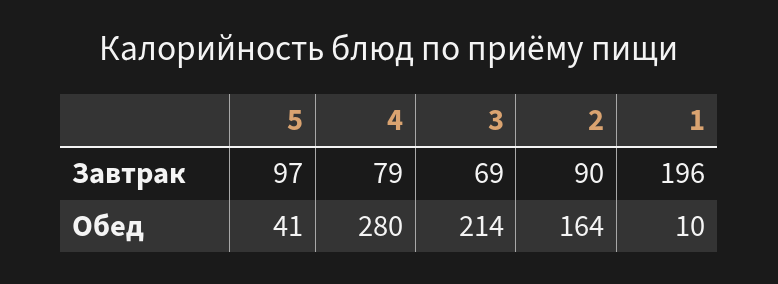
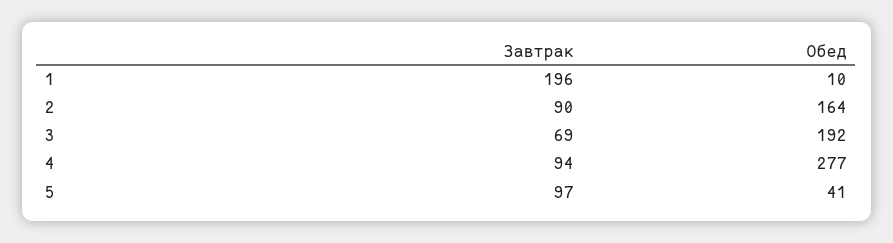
  {
    "5": {
      "Завтрак": 97,
      "Обед": 41
    },
    "4": {
-     "Завтрак": 79,
+     "Завтрак": 94,
-     "Обед": 280
+     "Обед": 277
    },
    "3": {
      "Завтрак": 69,
-     "Обед": 214
+     "Обед": 192
    },
    "2": {
      "Завтрак": 90,
      "Обед": 164
    },
    "1": {
      "Завтрак": 196,
      "Обед": 10
    }
  }

